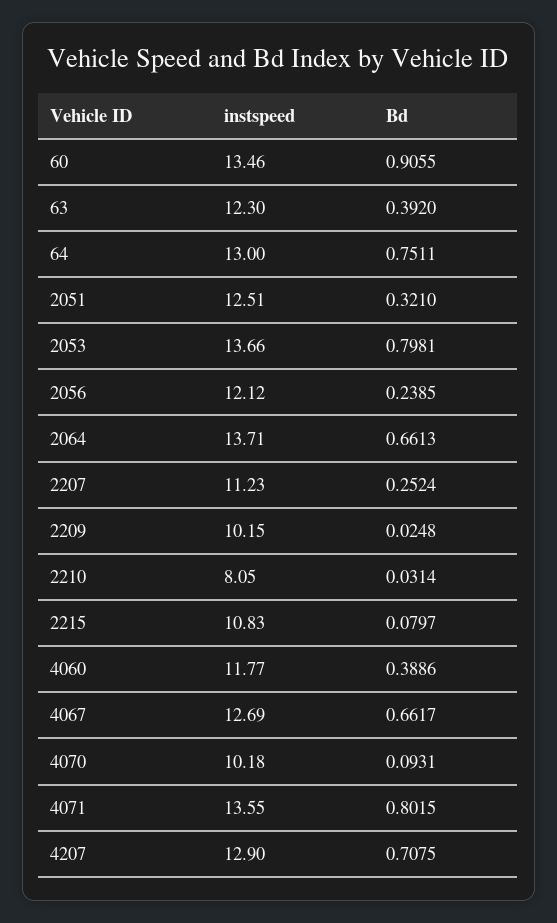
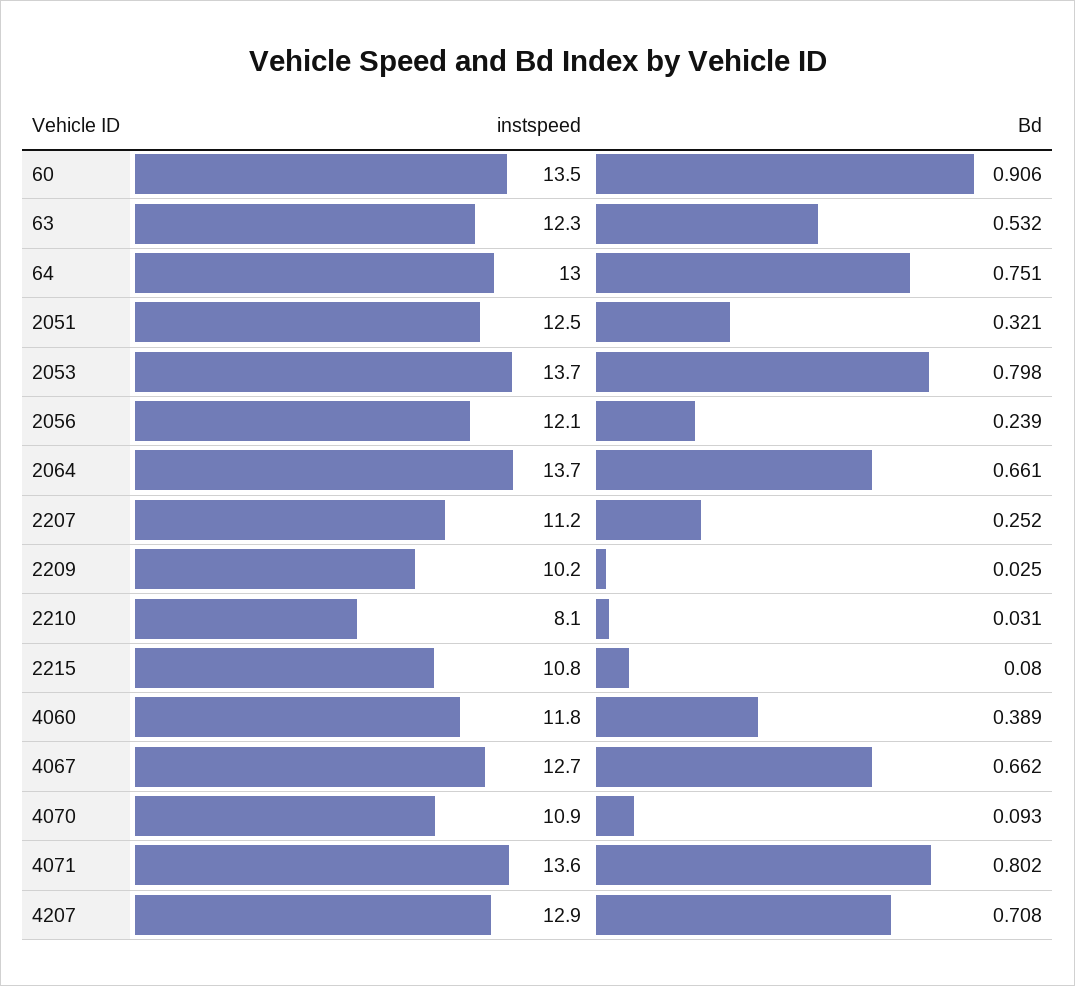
  {
    "instspeed": {
      "60": 13.46,
      "63": 12.3,
      "64": 13,
      "2051": 12.51,
      "2053": 13.66,
      "2056": 12.12,
      "2064": 13.71,
      "2207": 11.23,
      "2209": 10.15,
      "2210": 8.05,
      "2215": 10.83,
      "4060": 11.77,
      "4067": 12.69,
-     "4070": 10.18,
+     "4070": 10.9,
      "4071": 13.55,
      "4207": 12.9
    },
    "Bd": {
      "60": 0.9055,
-     "63": 0.392,
+     "63": 0.532,
      "64": 0.7511,
      "2051": 0.321,
      "2053": 0.7981,
      "2056": 0.2385,
      "2064": 0.6613,
      "2207": 0.2524,
      "2209": 0.0248,
      "2210": 0.0314,
      "2215": 0.0797,
      "4060": 0.3886,
      "4067": 0.6617,
      "4070": 0.0931,
      "4071": 0.8015,
      "4207": 0.7075
    }
  }

